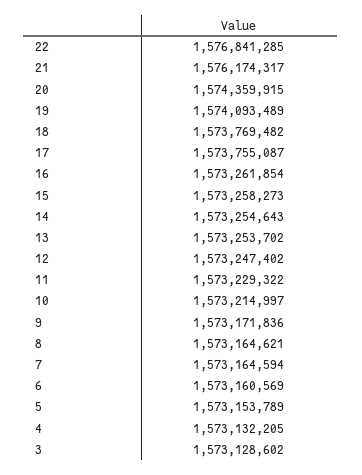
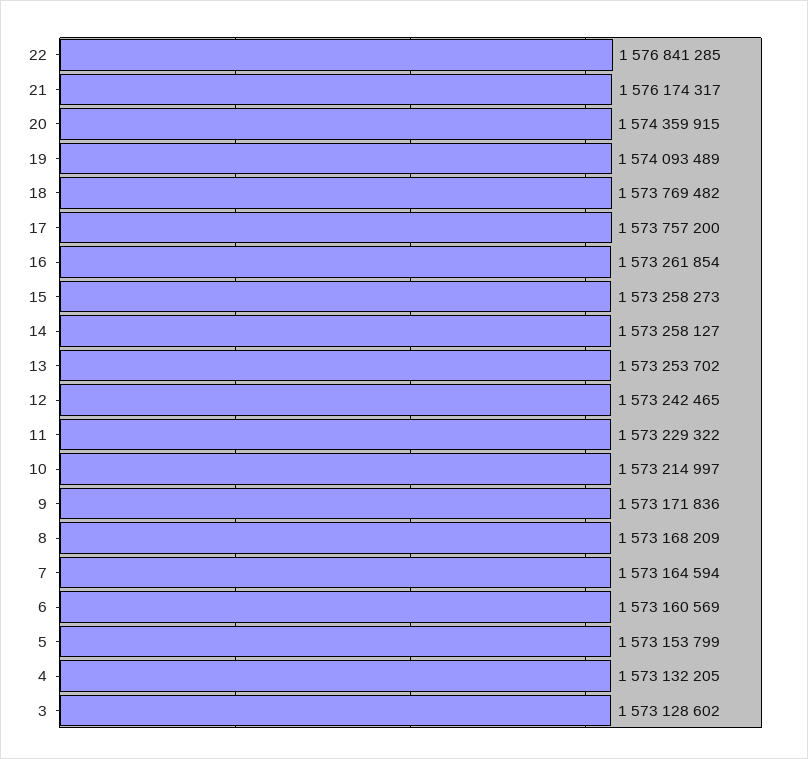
  {
    "22": 1576841285,
    "21": 1576174317,
    "20": 1574359915,
    "19": 1574093489,
    "18": 1573769482,
-   "17": 1573755087,
+   "17": 1573757200,
    "16": 1573261854,
    "15": 1573258273,
-   "14": 1573254643,
+   "14": 1573258127,
    "13": 1573253702,
-   "12": 1573247402,
+   "12": 1573242465,
    "11": 1573229322,
    "10": 1573214997,
    "9": 1573171836,
-   "8": 1573164621,
+   "8": 1573168209,
    "7": 1573164594,
    "6": 1573160569,
-   "5": 1573153789,
+   "5": 1573153799,
    "4": 1573132205,
    "3": 1573128602
  }

